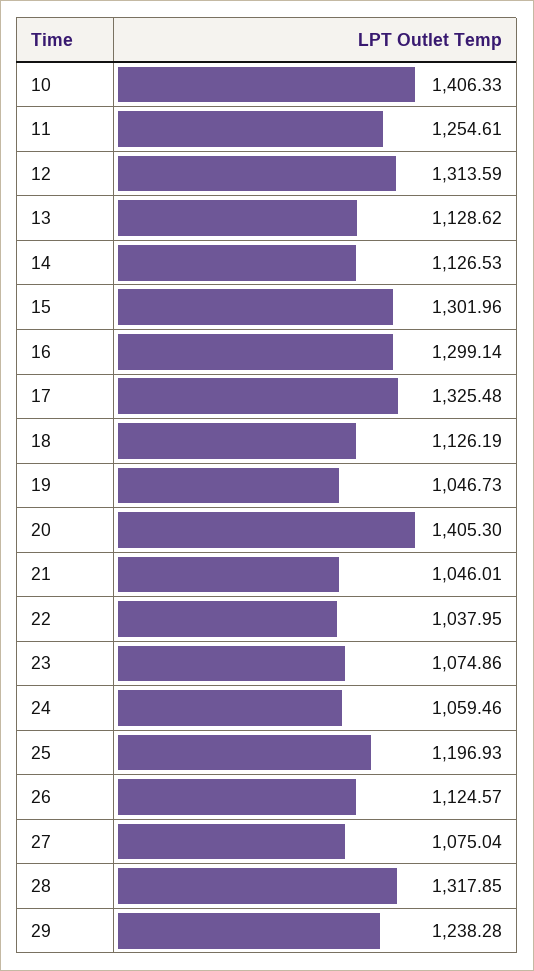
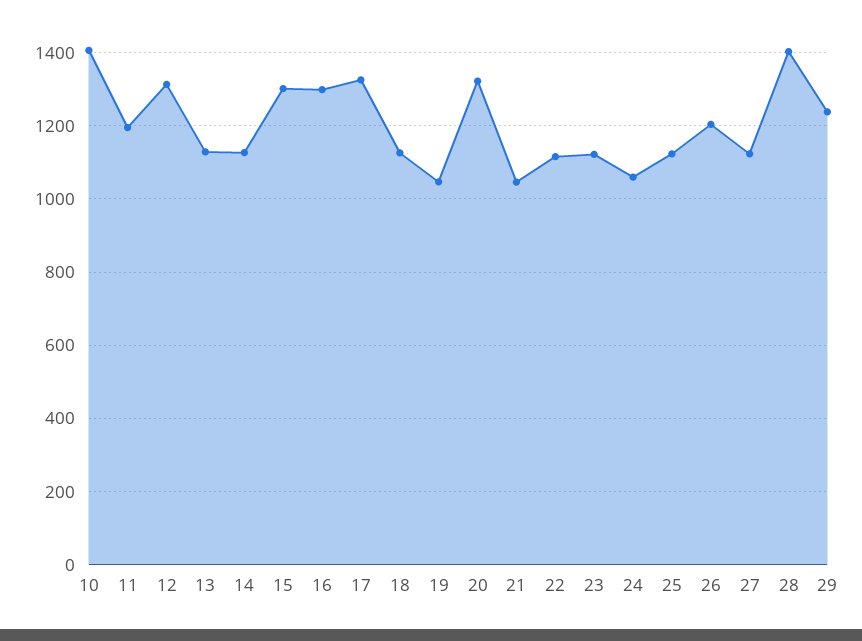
  {
    "10": 1406.33,
-   "11": 1254.61,
+   "11": 1200,
    "12": 1313.59,
    "13": 1128.62,
    "14": 1126.53,
    "15": 1301.96,
    "16": 1299.14,
    "17": 1325.48,
    "18": 1126.19,
    "19": 1046.73,
-   "20": 1405.3,
+   "20": 1320,
    "21": 1046.01,
-   "22": 1037.95,
+   "22": 1120,
-   "23": 1074.86,
+   "23": 1120,
    "24": 1059.46,
-   "25": 1196.93,
+   "25": 1120,
-   "26": 1124.57,
+   "26": 1200,
-   "27": 1075.04,
+   "27": 1120,
-   "28": 1317.85,
+   "28": 1400,
    "29": 1238.28
  }

